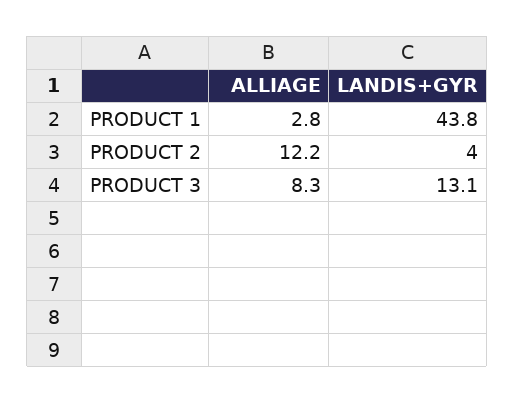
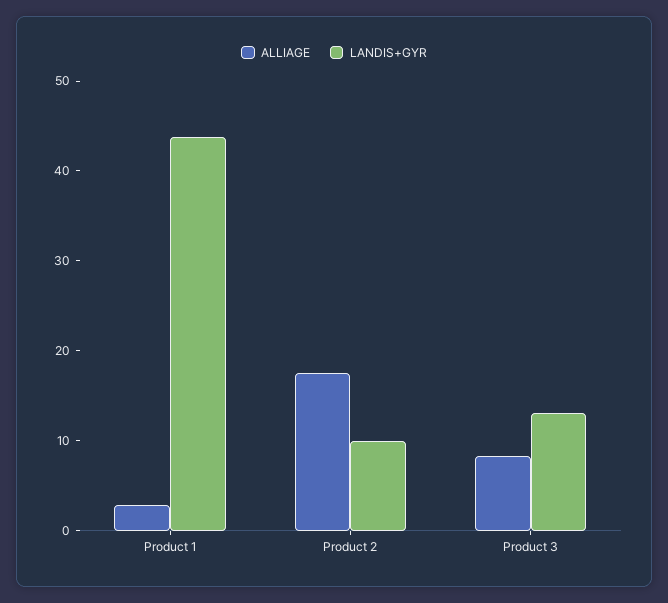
  {
    "ALLIAGE": {
      "PRODUCT 1": 2.8,
-     "PRODUCT 2": 12.2,
+     "PRODUCT 2": 18,
      "PRODUCT 3": 8.3
    },
    "LANDIS+GYR": {
      "PRODUCT 1": 43.8,
-     "PRODUCT 2": 4,
+     "PRODUCT 2": 10,
      "PRODUCT 3": 13.1
    }
  }

